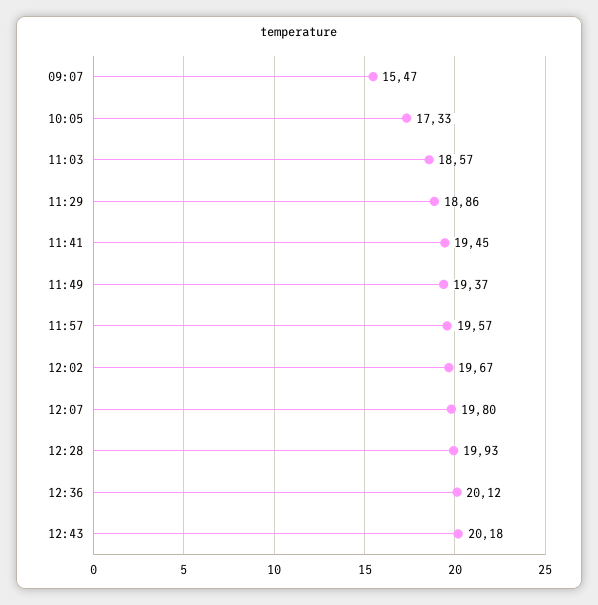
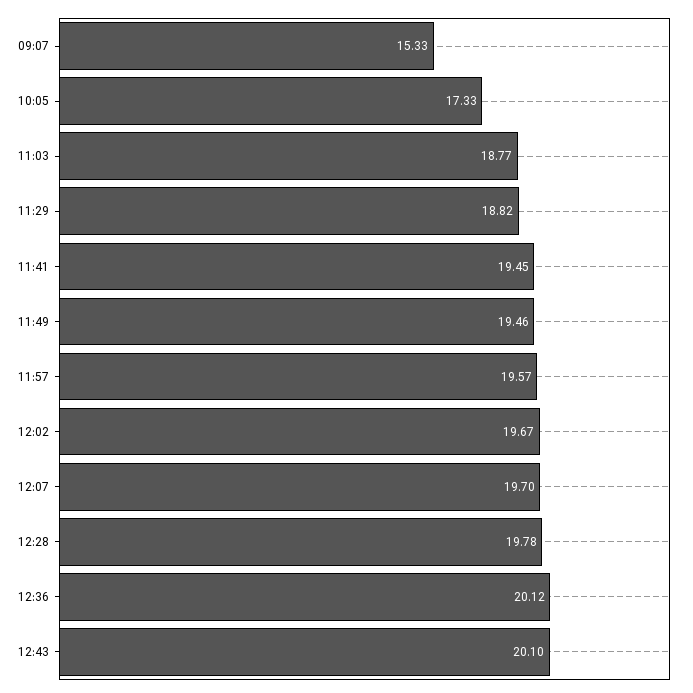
  {
-   "09:07": 15.47,
+   "09:07": 15.33,
    "10:05": 17.33,
-   "11:03": 18.57,
+   "11:03": 18.77,
-   "11:29": 18.86,
+   "11:29": 18.82,
    "11:41": 19.45,
-   "11:49": 19.37,
+   "11:49": 19.46,
    "11:57": 19.57,
    "12:02": 19.67,
-   "12:07": 19.8,
+   "12:07": 19.7,
-   "12:28": 19.93,
+   "12:28": 19.78,
    "12:36": 20.12,
-   "12:43": 20.18
+   "12:43": 20.1
  }

